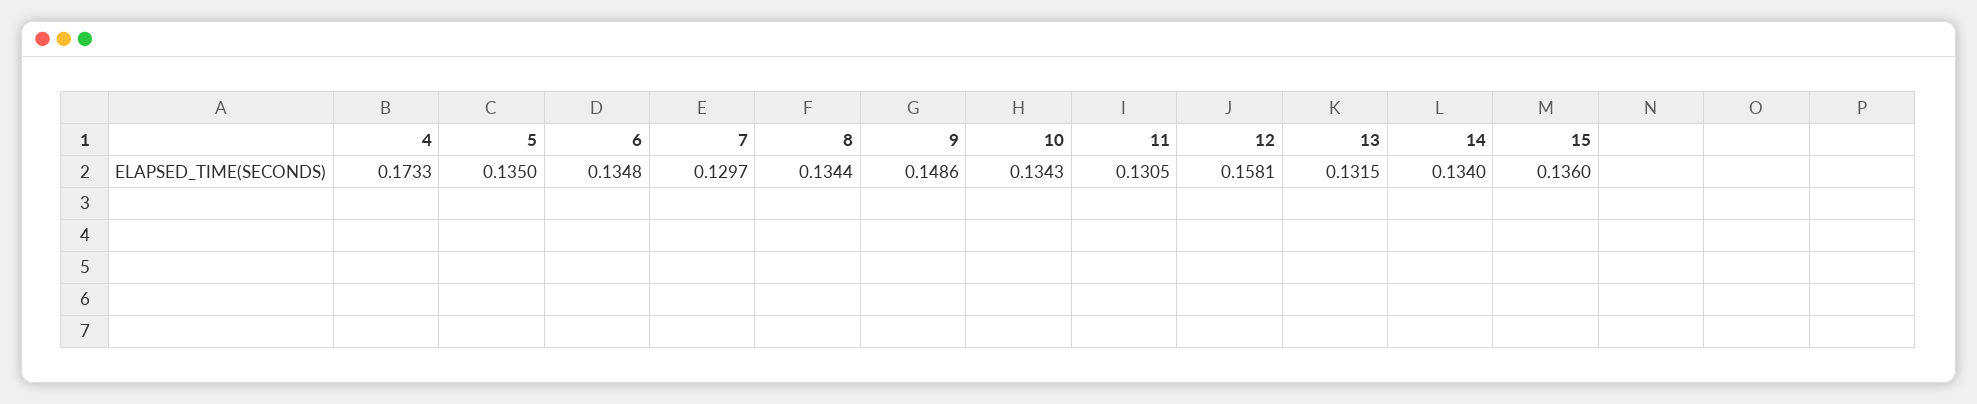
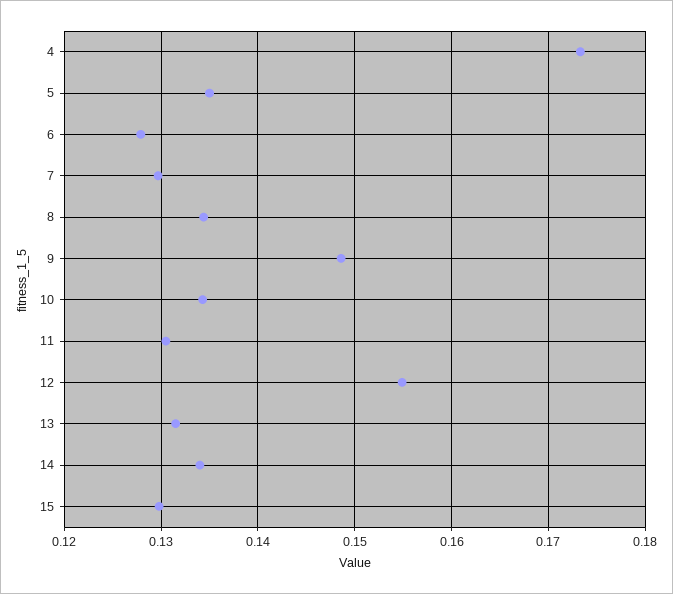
  {
    "4": 0.1733,
    "5": 0.135,
-   "6": 0.1348,
+   "6": 0.128,
    "7": 0.1297,
    "8": 0.1344,
    "9": 0.1486,
    "10": 0.1343,
    "11": 0.1305,
-   "12": 0.1581,
+   "12": 0.155,
    "13": 0.1315,
    "14": 0.134,
-   "15": 0.136
+   "15": 0.13
  }

